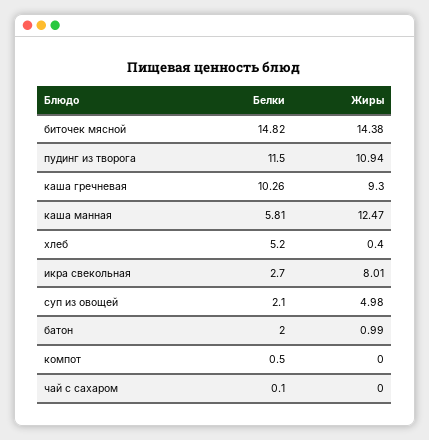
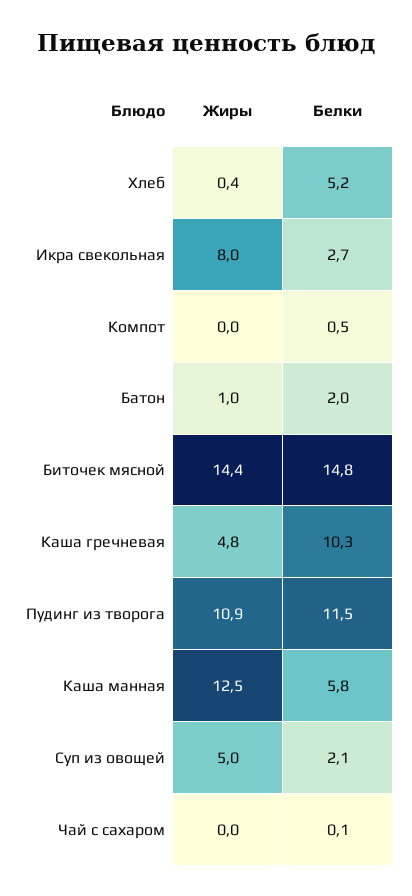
  {
    "Белки": {
      "биточек мясной": 14.82,
      "пудинг из творога": 11.5,
      "каша гречневая": 10.26,
      "каша манная": 5.81,
      "хлеб": 5.2,
      "икра свекольная": 2.7,
      "суп из овощей": 2.1,
      "батон": 2,
      "компот": 0.5,
      "чай с сахаром": 0.1
    },
    "Жиры": {
      "биточек мясной": 14.38,
      "пудинг из творога": 10.94,
-     "каша гречневая": 9.3,
+     "каша гречневая": 4.8,
      "каша манная": 12.47,
      "хлеб": 0.4,
      "икра свекольная": 8.01,
      "суп из овощей": 4.98,
      "батон": 0.99,
      "компот": 0,
      "чай с сахаром": 0
    }
  }

